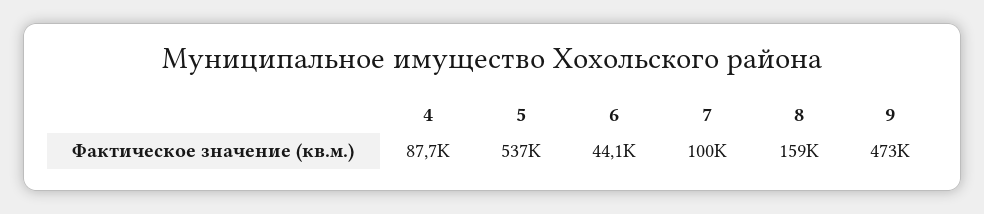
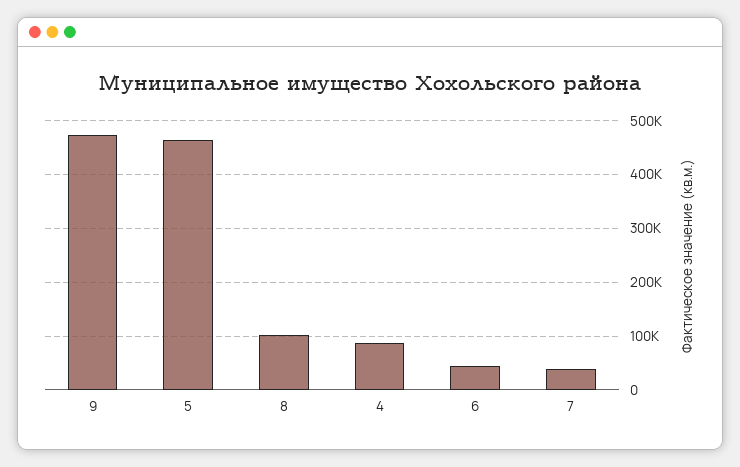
  {
    "4": 87700,
-   "5": 537000,
+   "5": 460000,
    "6": 44100,
-   "7": 100000,
+   "7": 40000,
-   "8": 159000,
+   "8": 100000,
    "9": 473000
  }

